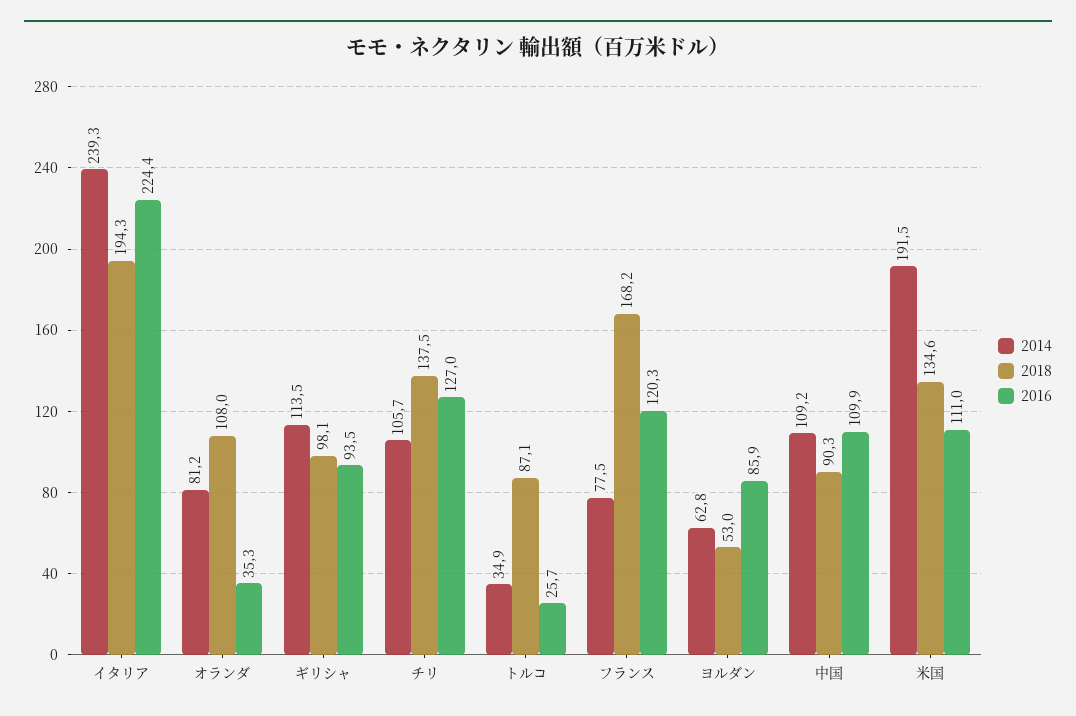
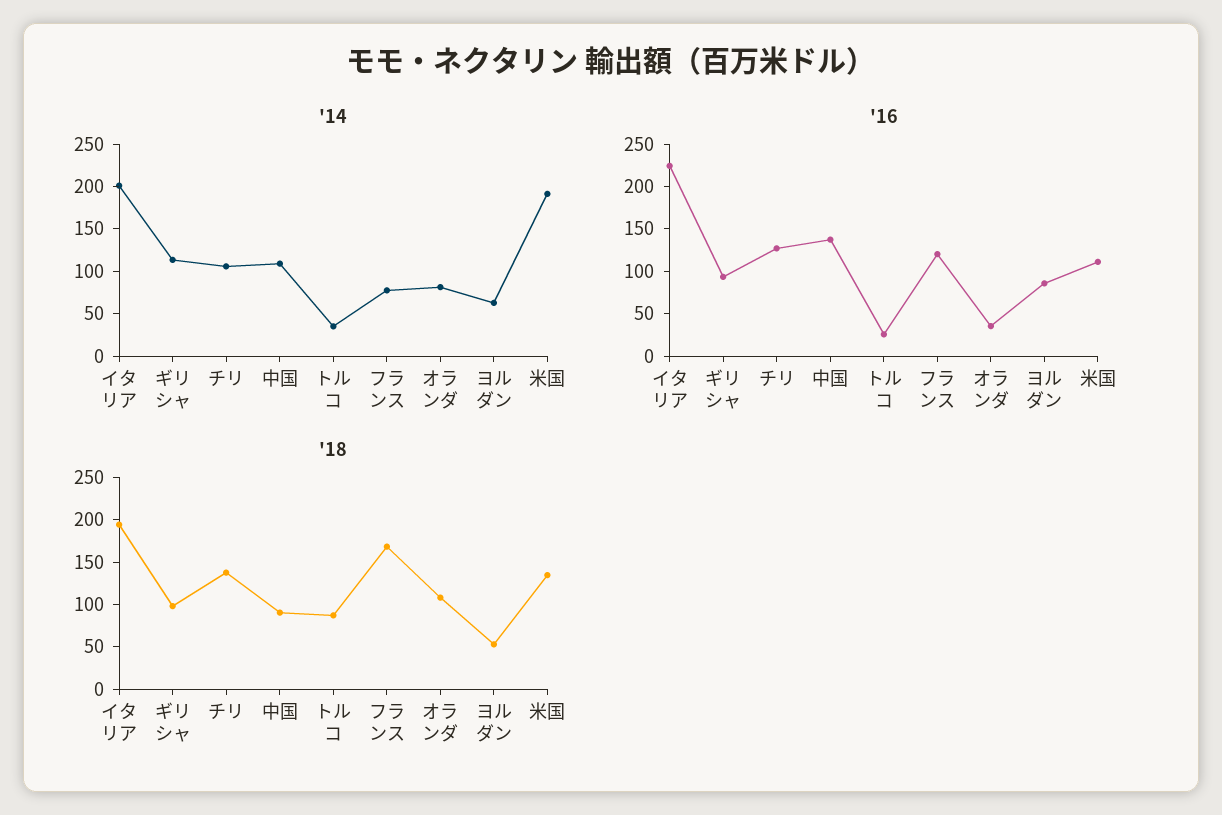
  {
    "2014": {
-     "イタリア": 239.3,
+     "イタリア": 200,
      "オランダ": 81.2,
      "ギリシャ": 113.5,
      "チリ": 105.7,
      "トルコ": 34.9,
      "フランス": 77.5,
      "ヨルダン": 62.8,
      "中国": 109.2,
      "米国": 191.5
    },
    "2018": {
      "イタリア": 194.3,
      "オランダ": 108,
      "ギリシャ": 98.1,
      "チリ": 137.5,
      "トルコ": 87.1,
      "フランス": 168.2,
      "ヨルダン": 53,
      "中国": 90.3,
      "米国": 134.6
    },
    "2016": {
      "イタリア": 224.4,
      "オランダ": 35.3,
      "ギリシャ": 93.5,
      "チリ": 127,
      "トルコ": 25.7,
      "フランス": 120.3,
      "ヨルダン": 85.9,
-     "中国": 109.9,
+     "中国": 140,
      "米国": 111
    }
  }

